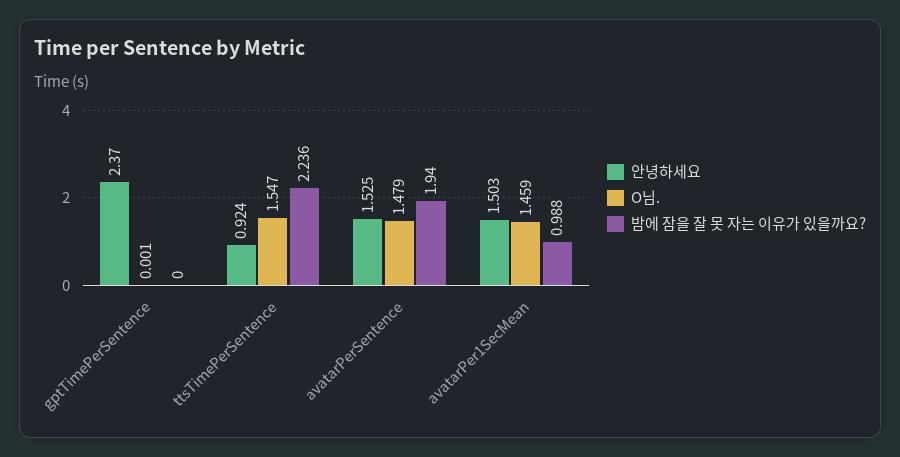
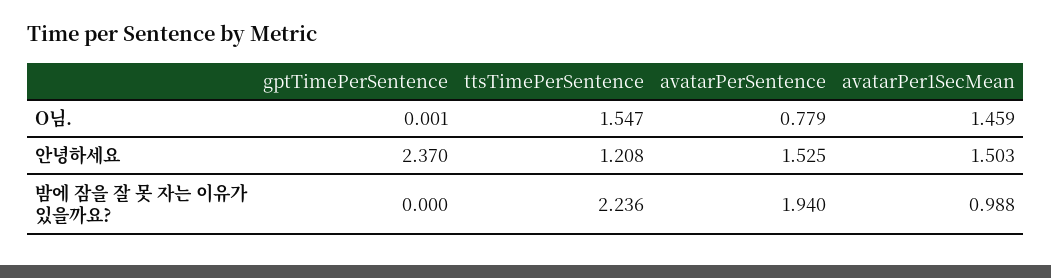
  {
    "안녕하세요": {
      "gptTimePerSentence": 2.37,
-     "ttsTimePerSentence": 0.924,
+     "ttsTimePerSentence": 1.208,
      "avatarPerSentence": 1.525,
      "avatarPer1SecMean": 1.503
    },
    "O님.": {
      "gptTimePerSentence": 0.001,
      "ttsTimePerSentence": 1.547,
-     "avatarPerSentence": 1.479,
+     "avatarPerSentence": 0.779,
      "avatarPer1SecMean": 1.459
    },
    "밤에 잠을 잘 못 자는 이유가 있을까요?": {
      "gptTimePerSentence": 0,
      "ttsTimePerSentence": 2.236,
      "avatarPerSentence": 1.94,
      "avatarPer1SecMean": 0.988
    }
  }

